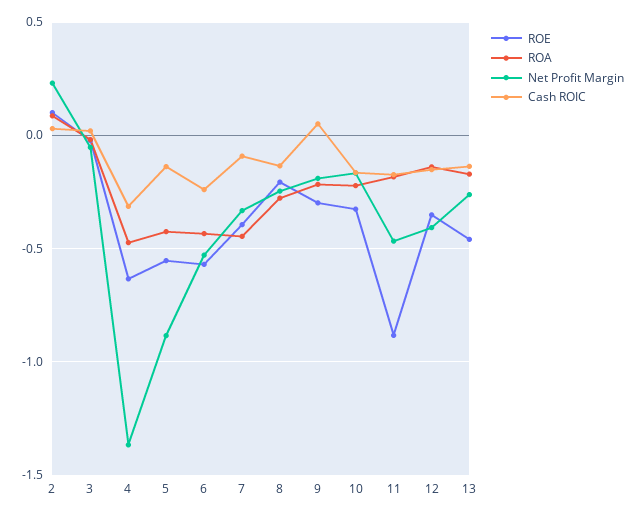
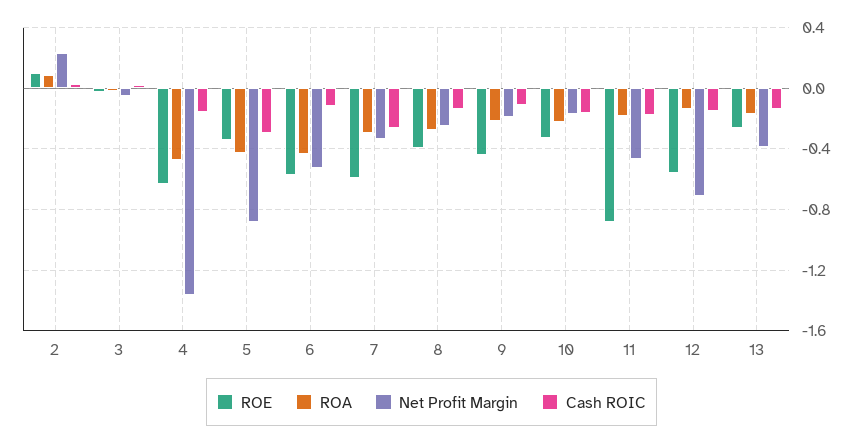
  {
    "ROE": {
      "2": 0.1,
      "3": 0,
      "4": -0.65,
-     "5": -0.55,
+     "5": -0.35,
      "6": -0.55,
-     "7": -0.4,
+     "7": -0.6,
-     "8": -0.2,
+     "8": -0.4,
-     "9": -0.3,
+     "9": -0.45,
      "10": -0.35,
      "11": -0.9,
-     "12": -0.35,
+     "12": -0.55,
-     "13": -0.45
+     "13": -0.25
    },
    "ROA": {
      "2": 0.1,
      "3": 0,
      "4": -0.45,
      "5": -0.4,
      "6": -0.45,
-     "7": -0.45,
+     "7": -0.3,
      "8": -0.3,
      "9": -0.2,
      "10": -0.2,
      "11": -0.2,
      "12": -0.15,
      "13": -0.15
    },
    "Net Profit Margin": {
      "2": 0.25,
      "3": -0.05,
      "4": -1.35,
      "5": -0.9,
      "6": -0.55,
      "7": -0.35,
      "8": -0.25,
      "9": -0.2,
      "10": -0.15,
      "11": -0.45,
-     "12": -0.4,
+     "12": -0.7,
-     "13": -0.25
+     "13": -0.4
    },
    "Cash ROIC": {
      "2": 0.05,
      "3": 0,
-     "4": -0.3,
+     "4": -0.15,
-     "5": -0.15,
+     "5": -0.3,
-     "6": -0.25,
+     "6": -0.1,
-     "7": -0.1,
+     "7": -0.25,
      "8": -0.15,
-     "9": 0.05,
+     "9": -0.1,
      "10": -0.15,
      "11": -0.15,
      "12": -0.15,
      "13": -0.15
    }
  }

